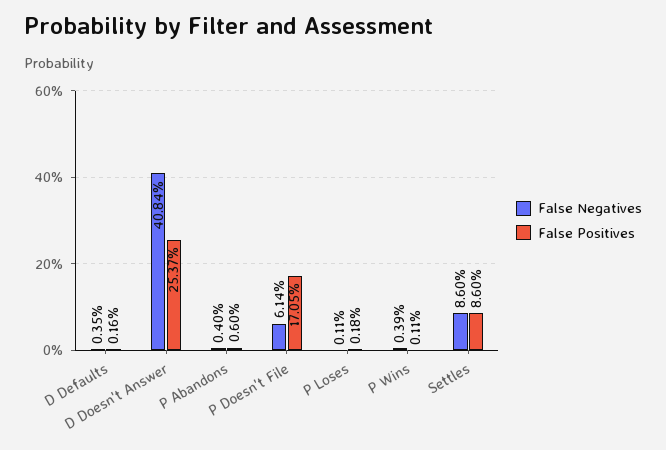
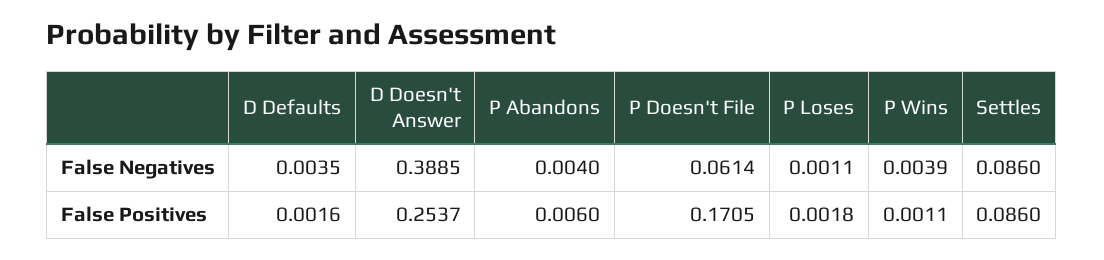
  {
    "False Negatives": {
      "D Defaults": 0.0035,
-     "D Doesn't Answer": 0.4084,
+     "D Doesn't Answer": 0.3885,
      "P Abandons": 0.004,
      "P Doesn't File": 0.0614,
      "P Loses": 0.0011,
      "P Wins": 0.0039,
      "Settles": 0.086
    },
    "False Positives": {
      "D Defaults": 0.0016,
      "D Doesn't Answer": 0.2537,
      "P Abandons": 0.006,
      "P Doesn't File": 0.1705,
      "P Loses": 0.0018,
      "P Wins": 0.0011,
      "Settles": 0.086
    }
  }

